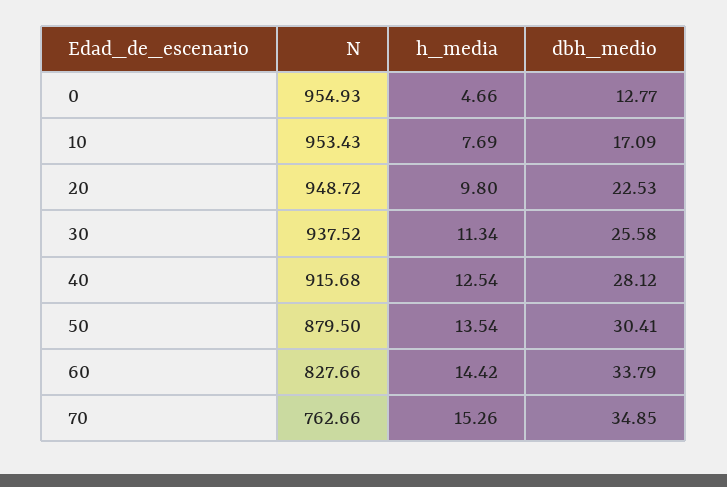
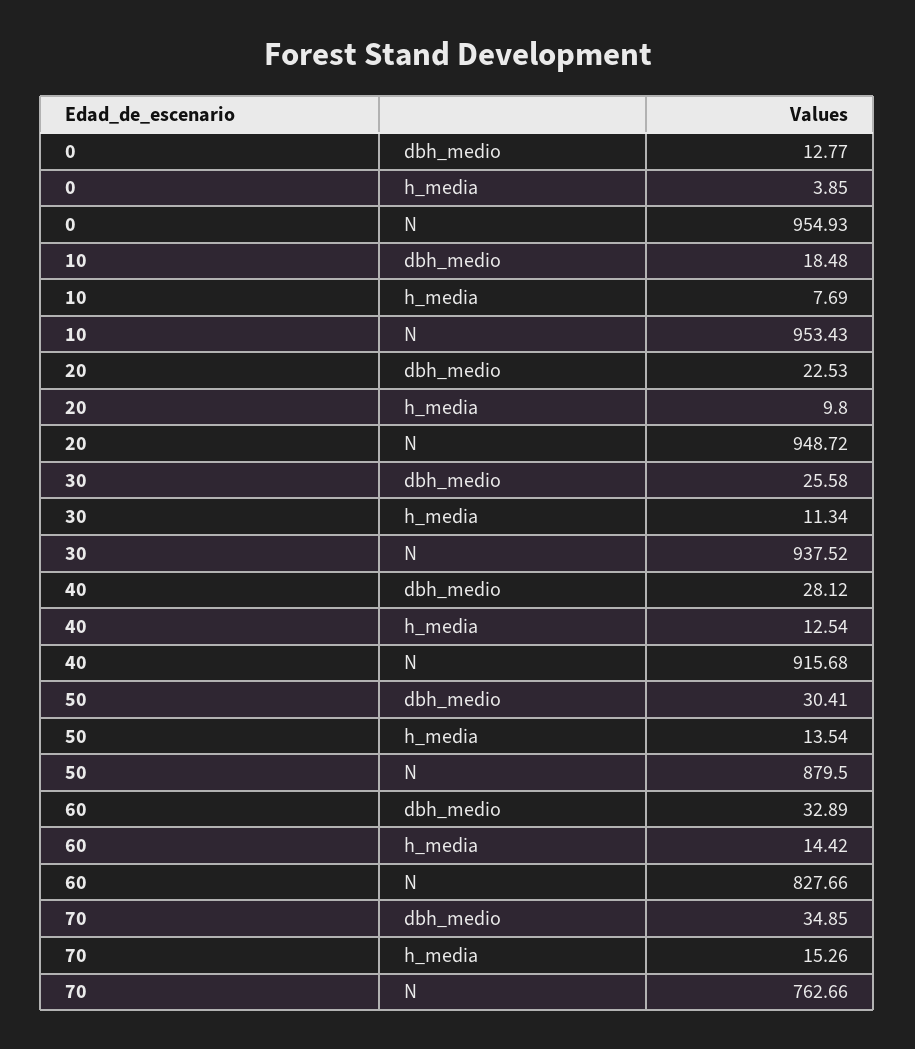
  {
    "N": {
      "0": 954.93,
      "10": 953.43,
      "20": 948.72,
      "30": 937.52,
      "40": 915.68,
      "50": 879.5,
      "60": 827.66,
      "70": 762.66
    },
    "h_media": {
-     "0": 4.66,
+     "0": 3.85,
      "10": 7.69,
      "20": 9.8,
      "30": 11.34,
      "40": 12.54,
      "50": 13.54,
      "60": 14.42,
      "70": 15.26
    },
    "dbh_medio": {
      "0": 12.77,
-     "10": 17.09,
+     "10": 18.48,
      "20": 22.53,
      "30": 25.58,
      "40": 28.12,
      "50": 30.41,
-     "60": 33.79,
+     "60": 32.89,
      "70": 34.85
    }
  }

